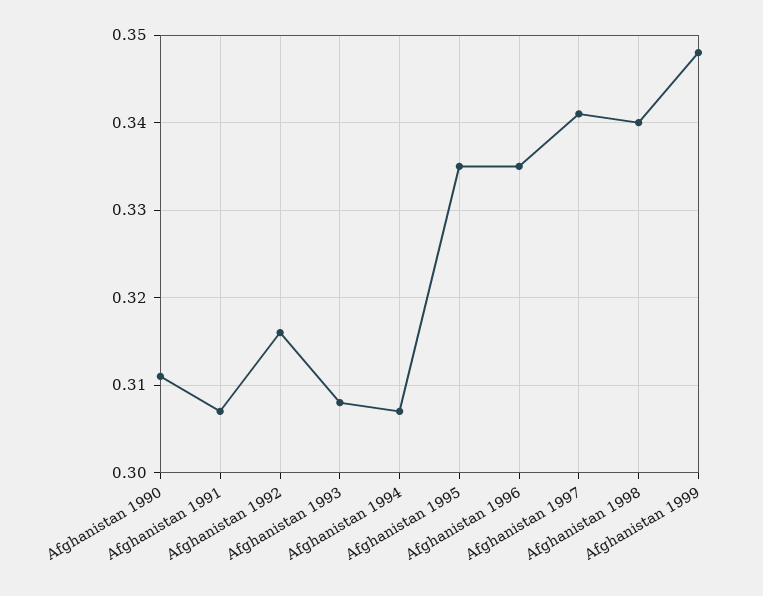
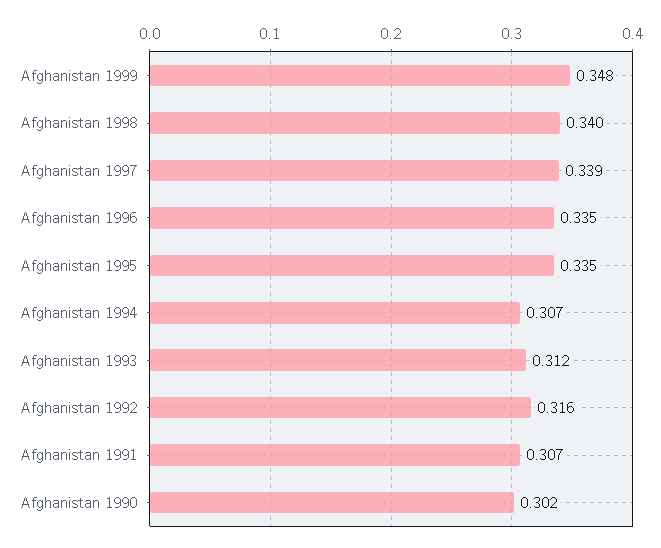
  {
-   "Afghanistan 1990": 0.311,
+   "Afghanistan 1990": 0.302,
    "Afghanistan 1991": 0.307,
    "Afghanistan 1992": 0.316,
-   "Afghanistan 1993": 0.308,
+   "Afghanistan 1993": 0.312,
    "Afghanistan 1994": 0.307,
    "Afghanistan 1995": 0.335,
    "Afghanistan 1996": 0.335,
-   "Afghanistan 1997": 0.341,
+   "Afghanistan 1997": 0.339,
    "Afghanistan 1998": 0.34,
    "Afghanistan 1999": 0.348
  }

